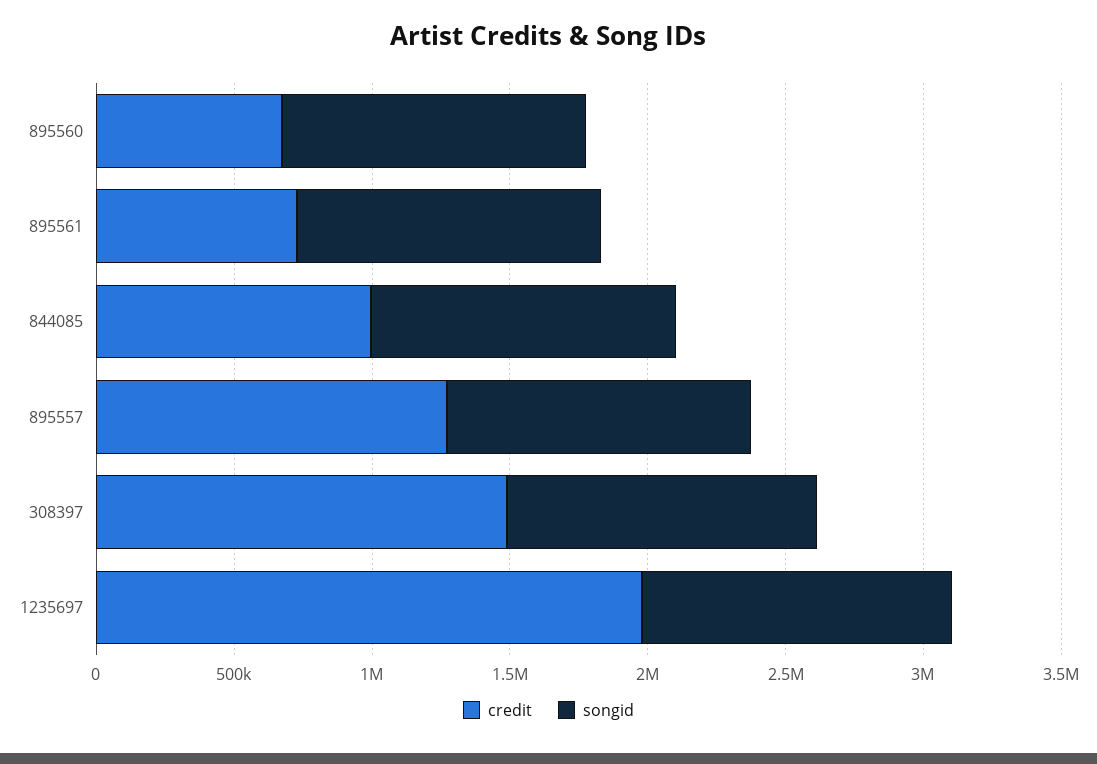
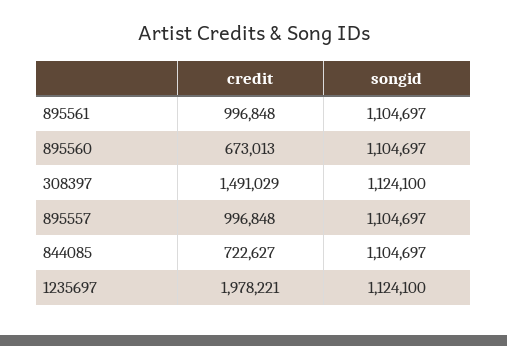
  {
    "credit": {
      "895560": 673013,
-     "895561": 700000,
+     "895561": 996848,
-     "844085": 1000000,
+     "844085": 722627,
-     "895557": 1300000,
+     "895557": 996848,
      "308397": 1491029,
      "1235697": 1978221
    },
    "songid": {
      "895560": 1104697,
      "895561": 1104697,
      "844085": 1104697,
      "895557": 1104697,
      "308397": 1124100,
      "1235697": 1124100
    }
  }

